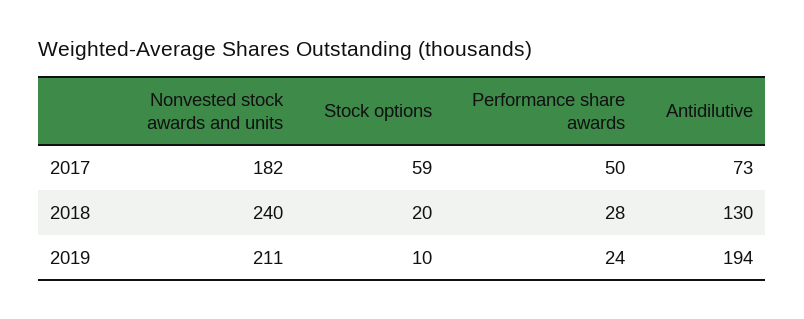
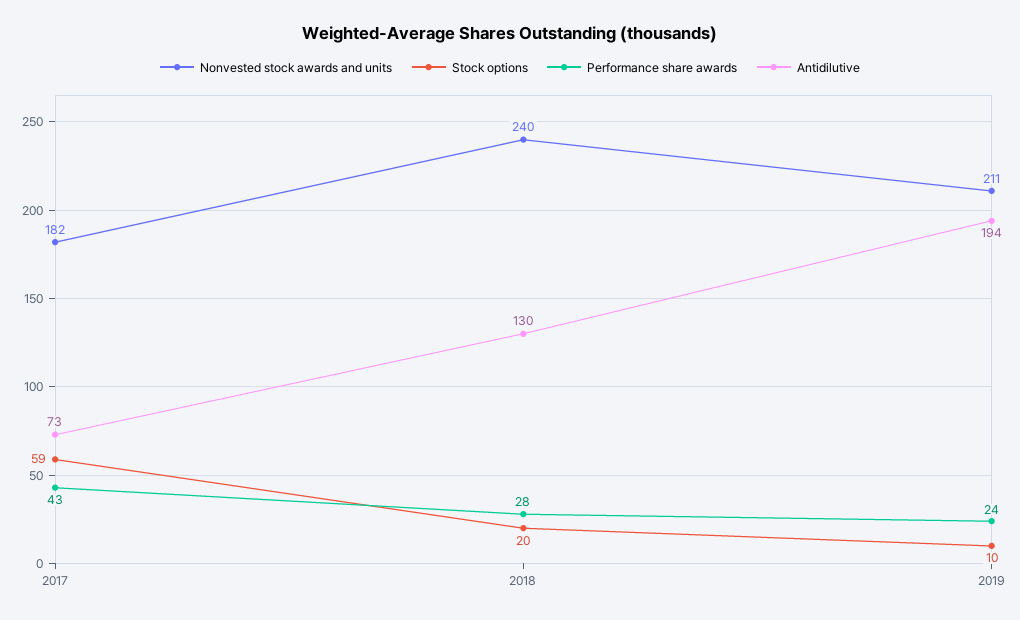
  {
    "Nonvested stock awards and units": {
      "2017": 182,
      "2018": 240,
      "2019": 211
    },
    "Stock options": {
      "2017": 59,
      "2018": 20,
      "2019": 10
    },
    "Performance share awards": {
-     "2017": 50,
+     "2017": 43,
      "2018": 28,
      "2019": 24
    },
    "Antidilutive": {
      "2017": 73,
      "2018": 130,
      "2019": 194
    }
  }

